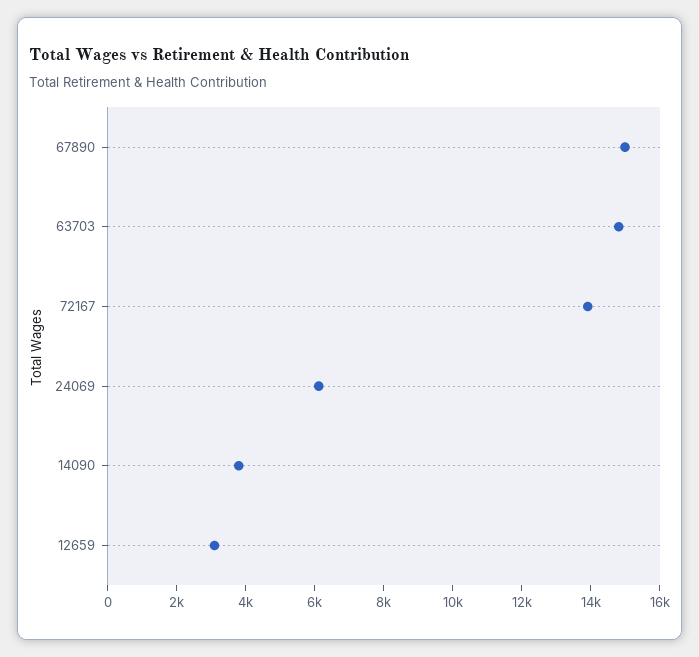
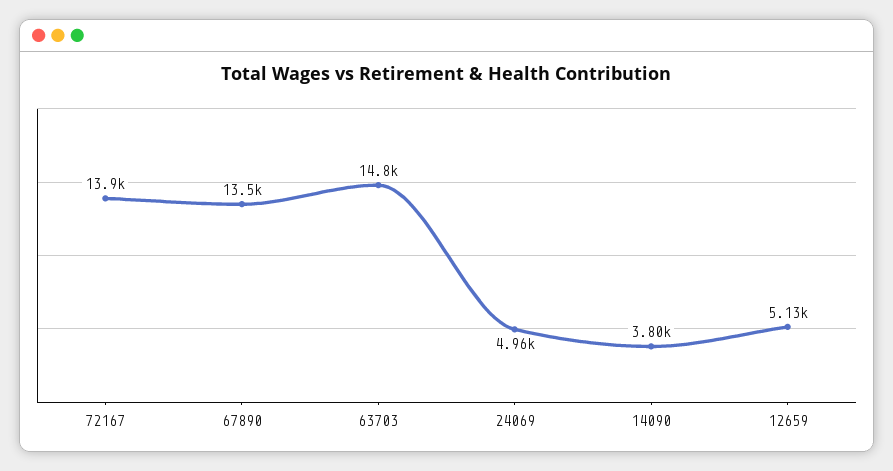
  {
-   "67890": 15000,
+   "67890": 13500,
    "63703": 14800,
    "72167": 13900,
-   "24069": 6000,
+   "24069": 4960,
    "14090": 3800,
-   "12659": 3000
+   "12659": 5130
  }

